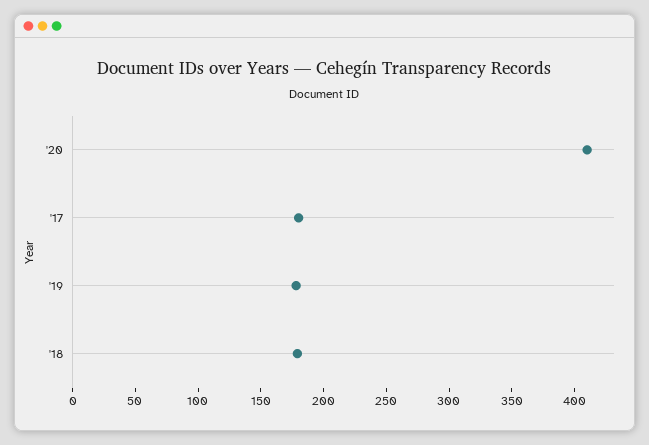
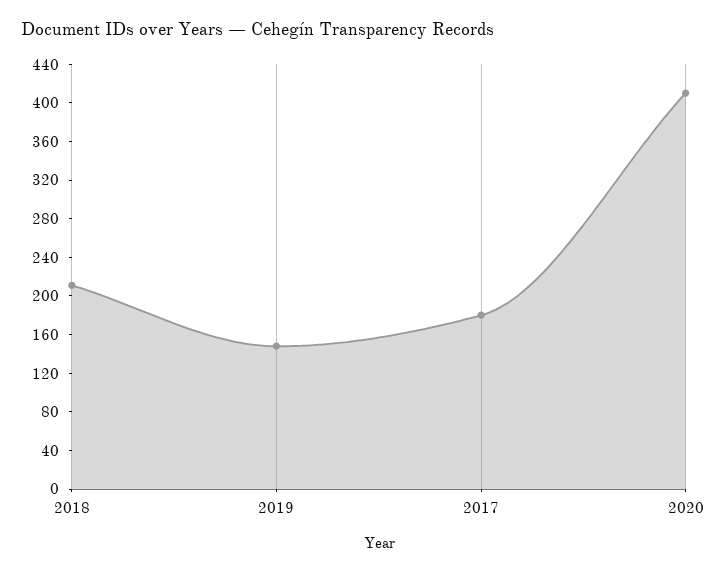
  {
    "'20": 410,
    "'17": 180,
-   "'19": 180,
+   "'19": 150,
-   "'18": 180
+   "'18": 210
  }

